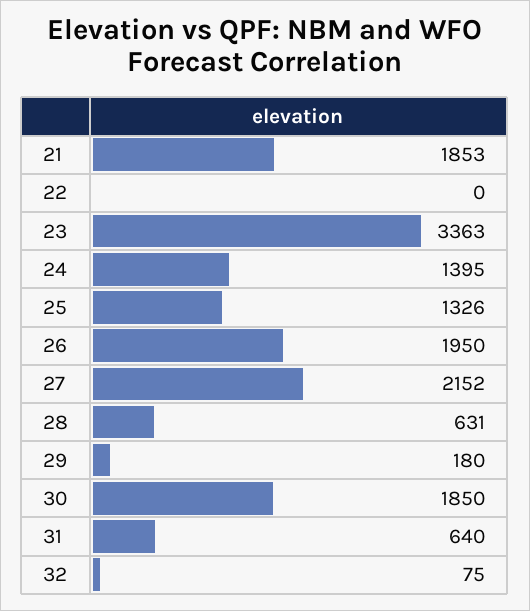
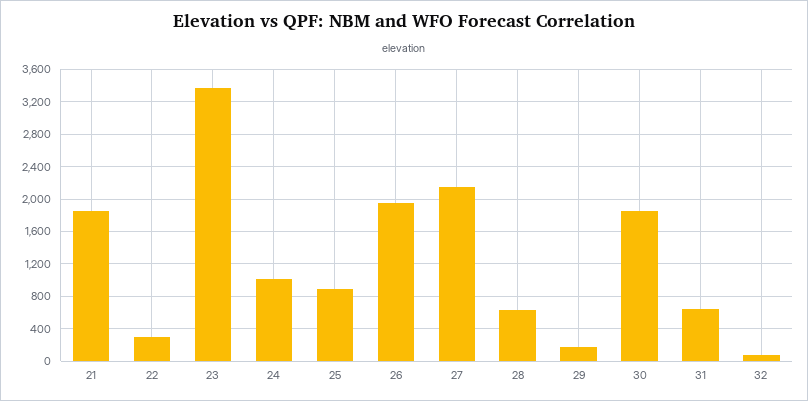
  {
    "21": 1853,
-   "22": 0,
+   "22": 300,
    "23": 3363,
-   "24": 1395,
+   "24": 1000,
-   "25": 1326,
+   "25": 900,
    "26": 1950,
    "27": 2152,
    "28": 631,
    "29": 180,
    "30": 1850,
    "31": 640,
    "32": 75
  }

